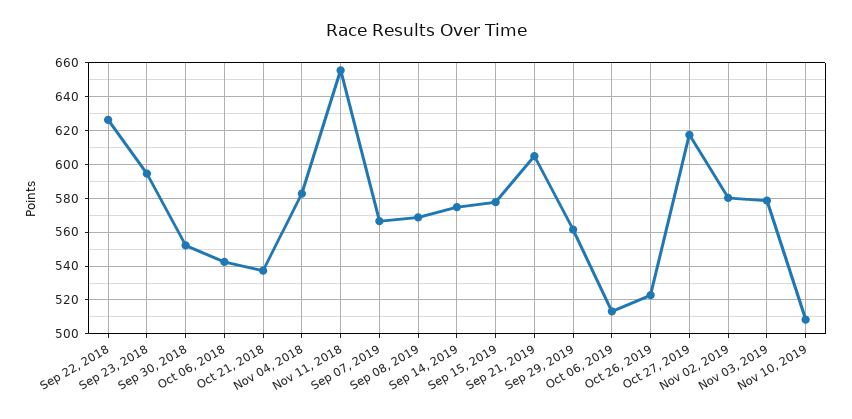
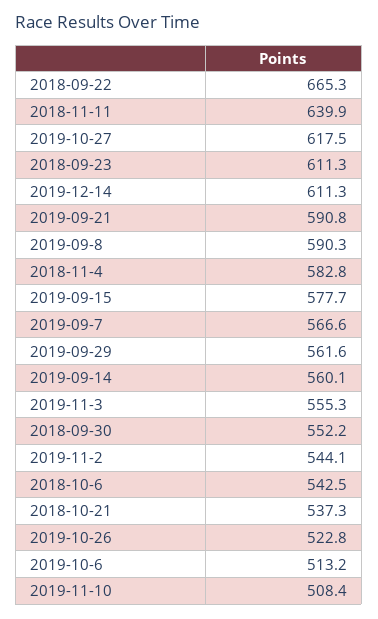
  {
-   "Sep 22, 2018": 625,
+   "Sep 22, 2018": 665.3,
-   "Sep 23, 2018": 595,
+   "Sep 23, 2018": 611.3,
    "Sep 30, 2018": 552.2,
    "Oct 06, 2018": 542.5,
    "Oct 21, 2018": 537.3,
    "Nov 04, 2018": 582.8,
-   "Nov 11, 2018": 655,
+   "Nov 11, 2018": 639.9,
    "Sep 07, 2019": 566.6,
-   "Sep 08, 2019": 570,
+   "Sep 08, 2019": 590.3,
-   "Sep 14, 2019": 575,
+   "Sep 14, 2019": 560.1,
    "Sep 15, 2019": 577.7,
-   "Sep 21, 2019": 605,
+   "Sep 21, 2019": 590.8,
    "Sep 29, 2019": 561.6,
    "Oct 06, 2019": 513.2,
    "Oct 26, 2019": 522.8,
    "Oct 27, 2019": 617.5,
-   "Nov 02, 2019": 580,
+   "Nov 02, 2019": 544.1,
-   "Nov 03, 2019": 580,
+   "Nov 03, 2019": 555.3,
-   "Nov 10, 2019": 508.4
+   "Nov 10, 2019": 508.4,
+   "2019-12-14": 611.3
  }

